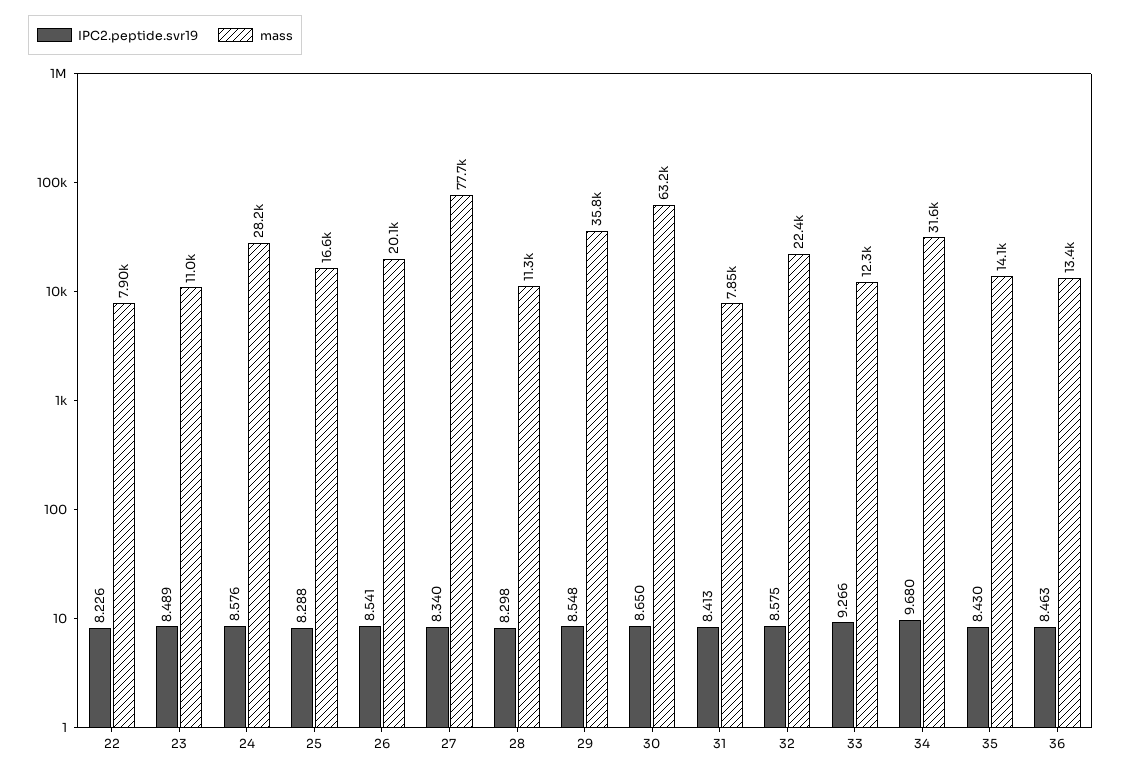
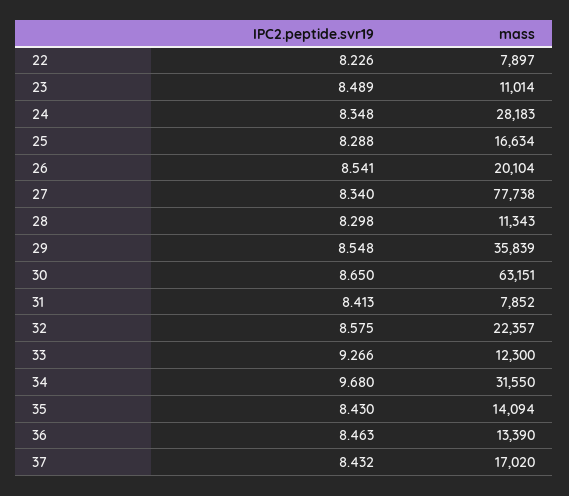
  {
    "IPC2.peptide.svr19": {
      "22": 8.226,
      "23": 8.489,
-     "24": 8.576,
+     "24": 8.348,
      "25": 8.288,
      "26": 8.541,
      "27": 8.34,
      "28": 8.298,
      "29": 8.548,
      "30": 8.65,
      "31": 8.413,
      "32": 8.575,
      "33": 9.266,
      "34": 9.68,
      "35": 8.43,
-     "36": 8.463
+     "36": 8.463,
+     "37": 8.432
    },
    "mass": {
      "22": 7897,
      "23": 11014,
      "24": 28183,
      "25": 16634,
      "26": 20104,
      "27": 77738,
      "28": 11343,
      "29": 35839,
      "30": 63151,
      "31": 7852,
      "32": 22357,
      "33": 12300,
      "34": 31550,
      "35": 14094,
-     "36": 13390
+     "36": 13390,
+     "37": 17020
    }
  }

